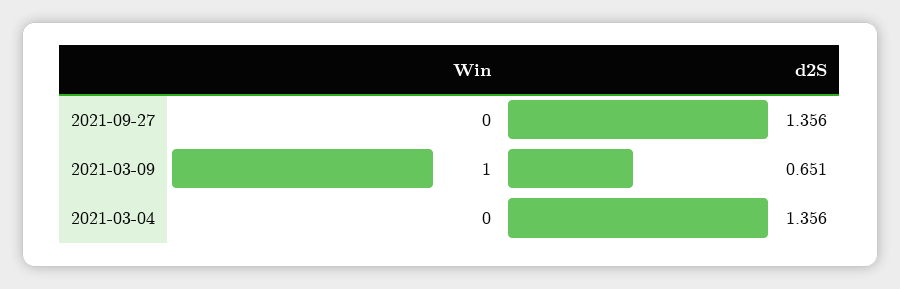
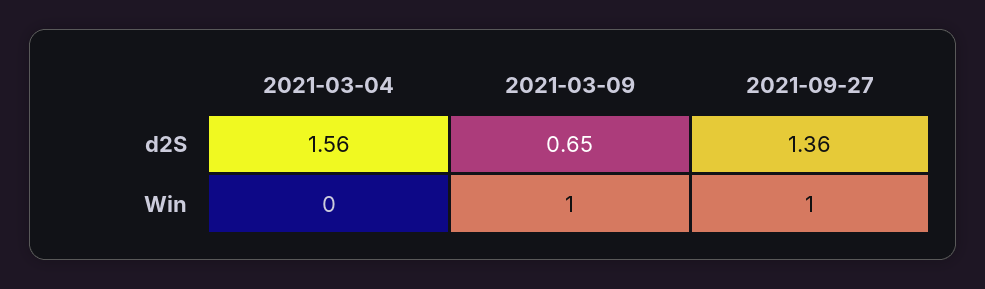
  {
    "Win": {
-     "2021-09-27": 0,
+     "2021-09-27": 1,
      "2021-03-09": 1,
      "2021-03-04": 0
    },
    "d2S": {
      "2021-09-27": 1.356,
      "2021-03-09": 0.651,
-     "2021-03-04": 1.356
+     "2021-03-04": 1.56
    }
  }

